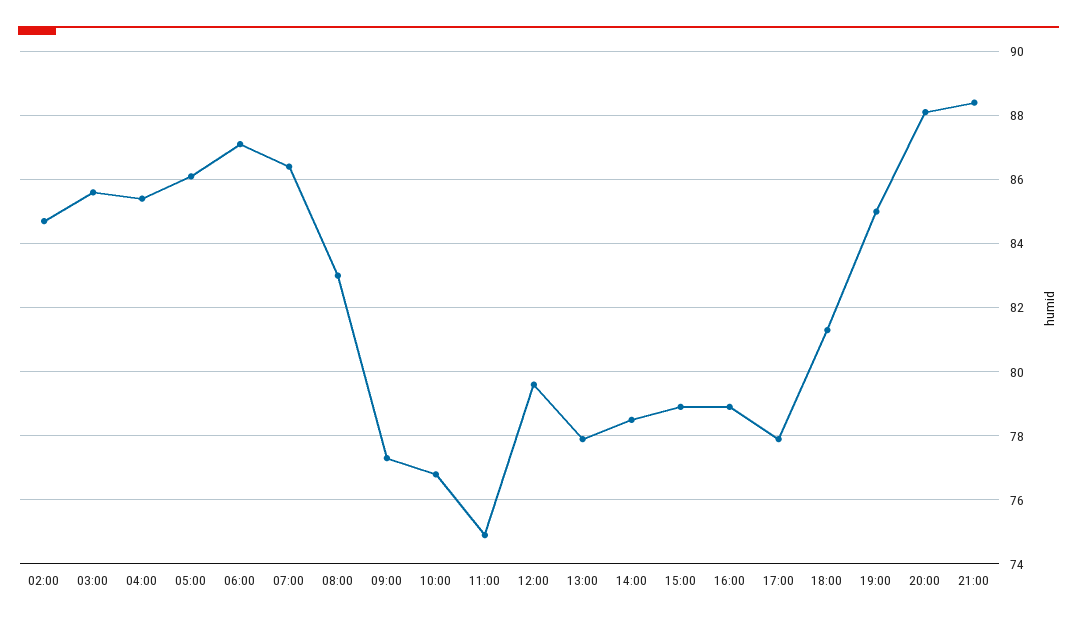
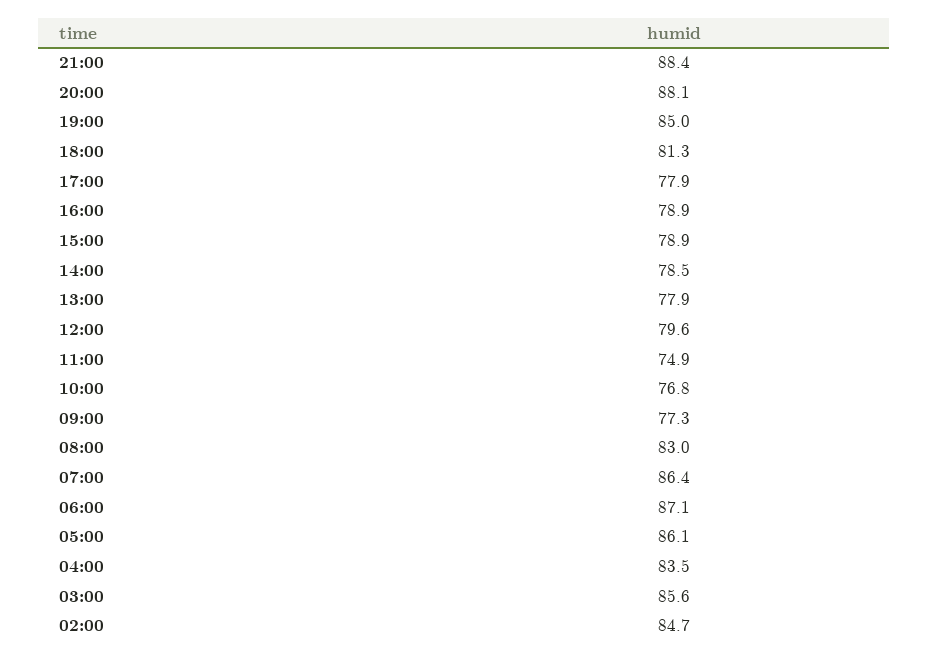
  {
    "02:00": 84.7,
    "03:00": 85.6,
-   "04:00": 85.5,
+   "04:00": 83.5,
    "05:00": 86.1,
    "06:00": 87.1,
    "07:00": 86.4,
    "08:00": 83,
    "09:00": 77.3,
    "10:00": 76.8,
    "11:00": 74.9,
    "12:00": 79.6,
    "13:00": 77.9,
    "14:00": 78.5,
    "15:00": 78.9,
    "16:00": 78.9,
    "17:00": 77.9,
    "18:00": 81.3,
    "19:00": 85,
    "20:00": 88.1,
    "21:00": 88.4
  }

